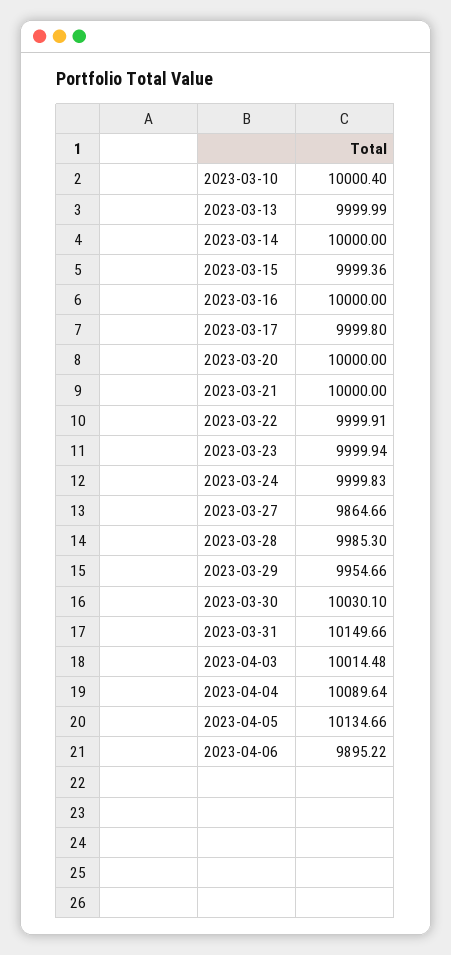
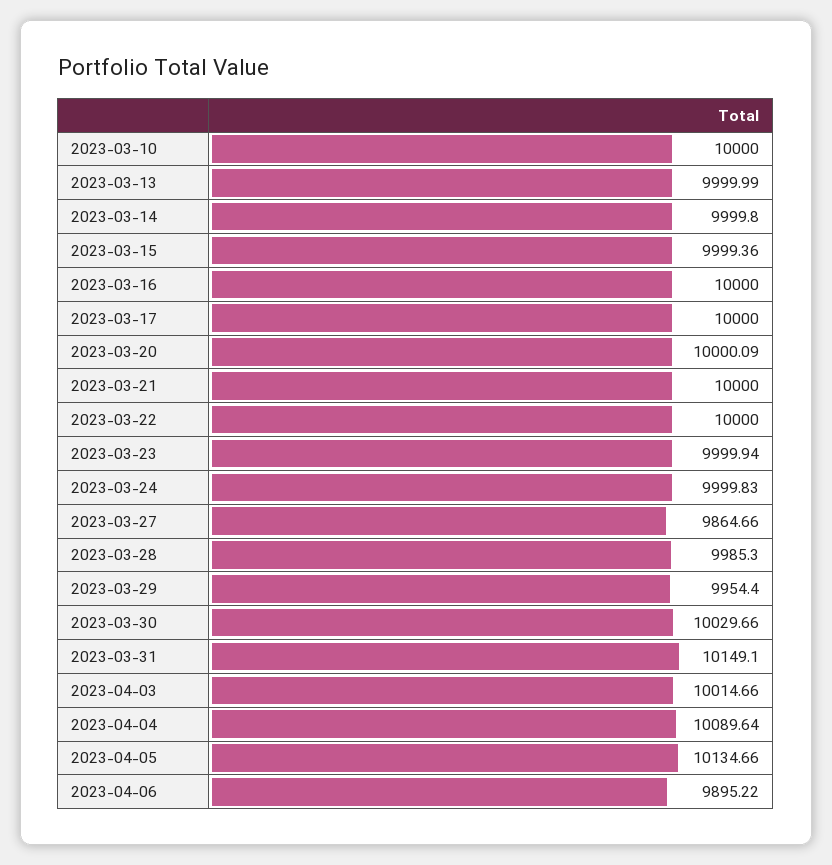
  {
-   "2023-03-10": 10000.4,
+   "2023-03-10": 10000,
    "2023-03-13": 9999.99,
-   "2023-03-14": 10000,
+   "2023-03-14": 9999.8,
    "2023-03-15": 9999.36,
    "2023-03-16": 10000,
-   "2023-03-17": 9999.8,
+   "2023-03-17": 10000,
-   "2023-03-20": 10000,
+   "2023-03-20": 10000.09,
    "2023-03-21": 10000,
-   "2023-03-22": 9999.91,
+   "2023-03-22": 10000,
    "2023-03-23": 9999.94,
    "2023-03-24": 9999.83,
    "2023-03-27": 9864.66,
    "2023-03-28": 9985.3,
-   "2023-03-29": 9954.66,
+   "2023-03-29": 9954.4,
-   "2023-03-30": 10030.1,
+   "2023-03-30": 10029.66,
-   "2023-03-31": 10149.66,
+   "2023-03-31": 10149.1,
-   "2023-04-03": 10014.48,
+   "2023-04-03": 10014.66,
    "2023-04-04": 10089.64,
    "2023-04-05": 10134.66,
    "2023-04-06": 9895.22
  }

